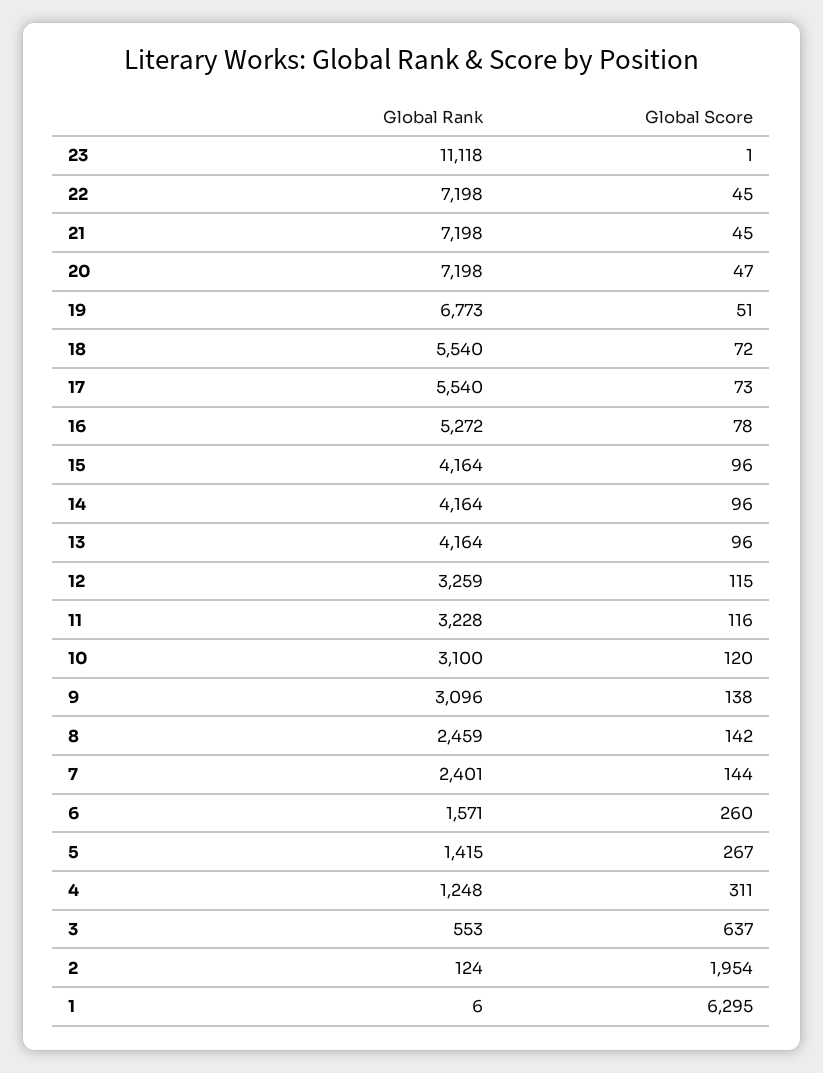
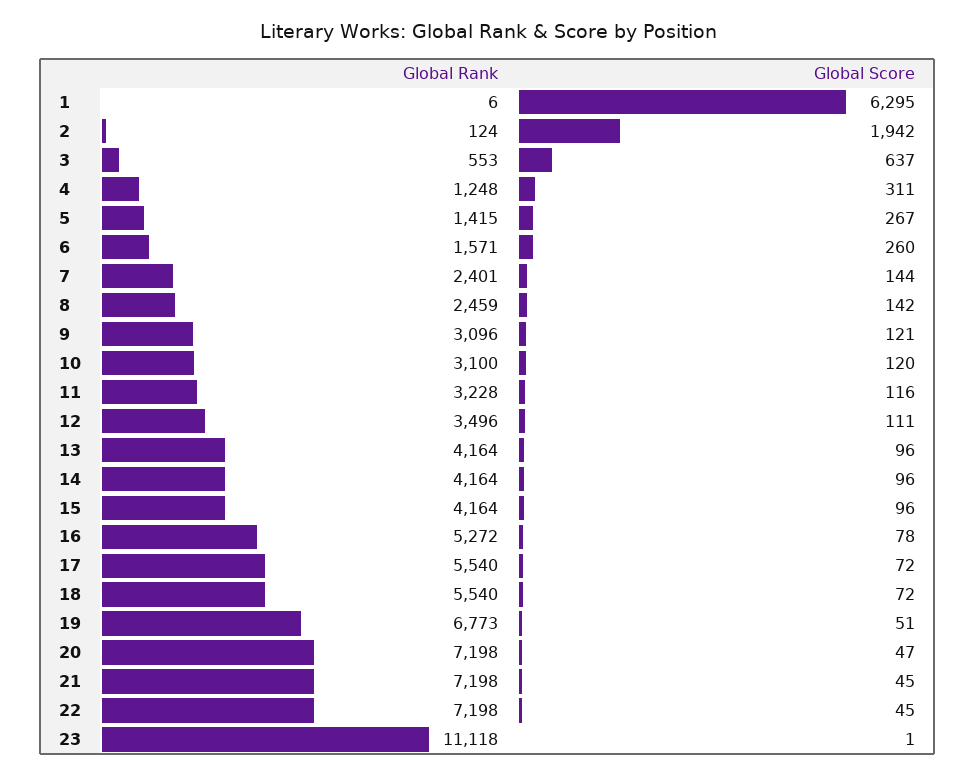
  {
    "Global Rank": {
      "23": 11118,
      "22": 7198,
      "21": 7198,
      "20": 7198,
      "19": 6773,
      "18": 5540,
      "17": 5540,
      "16": 5272,
      "15": 4164,
      "14": 4164,
      "13": 4164,
-     "12": 3259,
+     "12": 3496,
      "11": 3228,
      "10": 3100,
      "9": 3096,
      "8": 2459,
      "7": 2401,
      "6": 1571,
      "5": 1415,
      "4": 1248,
      "3": 553,
      "2": 124,
      "1": 6
    },
    "Global Score": {
      "23": 1,
      "22": 45,
      "21": 45,
      "20": 47,
      "19": 51,
      "18": 72,
-     "17": 73,
+     "17": 72,
      "16": 78,
      "15": 96,
      "14": 96,
      "13": 96,
-     "12": 115,
+     "12": 111,
      "11": 116,
      "10": 120,
-     "9": 138,
+     "9": 121,
      "8": 142,
      "7": 144,
      "6": 260,
      "5": 267,
      "4": 311,
      "3": 637,
-     "2": 1954,
+     "2": 1942,
      "1": 6295
    }
  }

